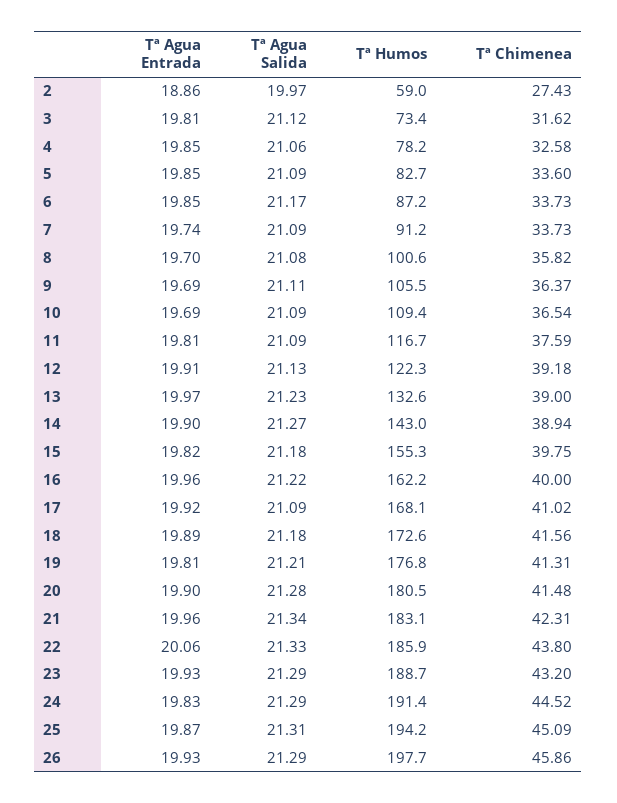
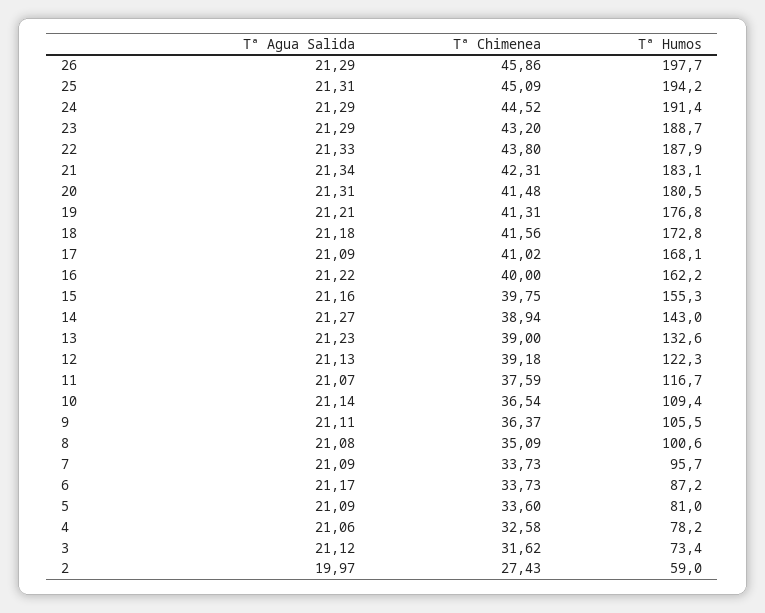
  {
-   "Tª Agua Entrada": {
-     "2": 18.86,
-     "3": 19.81,
-     "4": 19.85,
-     "5": 19.85,
-     "6": 19.85,
-     "7": 19.74,
-     "8": 19.7,
-     "9": 19.69,
-     "10": 19.69,
-     "11": 19.81,
-     "12": 19.91,
-     "13": 19.97,
-     "14": 19.9,
-     "15": 19.82,
-     "16": 19.96,
-     "17": 19.92,
-     "18": 19.89,
-     "19": 19.81,
-     "20": 19.9,
-     "21": 19.96,
-     "22": 20.06,
-     "23": 19.93,
-     "24": 19.83,
-     "25": 19.87,
-     "26": 19.93
-   },
    "Tª Agua Salida": {
      "2": 19.97,
      "3": 21.12,
      "4": 21.06,
      "5": 21.09,
      "6": 21.17,
      "7": 21.09,
      "8": 21.08,
      "9": 21.11,
-     "10": 21.09,
+     "10": 21.14,
-     "11": 21.09,
+     "11": 21.07,
      "12": 21.13,
      "13": 21.23,
      "14": 21.27,
-     "15": 21.18,
+     "15": 21.16,
      "16": 21.22,
      "17": 21.09,
      "18": 21.18,
      "19": 21.21,
-     "20": 21.28,
+     "20": 21.31,
      "21": 21.34,
      "22": 21.33,
      "23": 21.29,
      "24": 21.29,
      "25": 21.31,
      "26": 21.29
    },
    "Tª Humos": {
      "2": 59,
      "3": 73.4,
      "4": 78.2,
-     "5": 82.7,
+     "5": 81,
      "6": 87.2,
-     "7": 91.2,
+     "7": 95.7,
      "8": 100.6,
      "9": 105.5,
      "10": 109.4,
      "11": 116.7,
      "12": 122.3,
      "13": 132.6,
      "14": 143,
      "15": 155.3,
      "16": 162.2,
      "17": 168.1,
-     "18": 172.6,
+     "18": 172.8,
      "19": 176.8,
      "20": 180.5,
      "21": 183.1,
-     "22": 185.9,
+     "22": 187.9,
      "23": 188.7,
      "24": 191.4,
      "25": 194.2,
      "26": 197.7
    },
    "Tª Chimenea": {
      "2": 27.43,
      "3": 31.62,
      "4": 32.58,
      "5": 33.6,
      "6": 33.73,
      "7": 33.73,
-     "8": 35.82,
+     "8": 35.09,
      "9": 36.37,
      "10": 36.54,
      "11": 37.59,
      "12": 39.18,
      "13": 39,
      "14": 38.94,
      "15": 39.75,
      "16": 40,
      "17": 41.02,
      "18": 41.56,
      "19": 41.31,
      "20": 41.48,
      "21": 42.31,
      "22": 43.8,
      "23": 43.2,
      "24": 44.52,
      "25": 45.09,
      "26": 45.86
    }
  }

